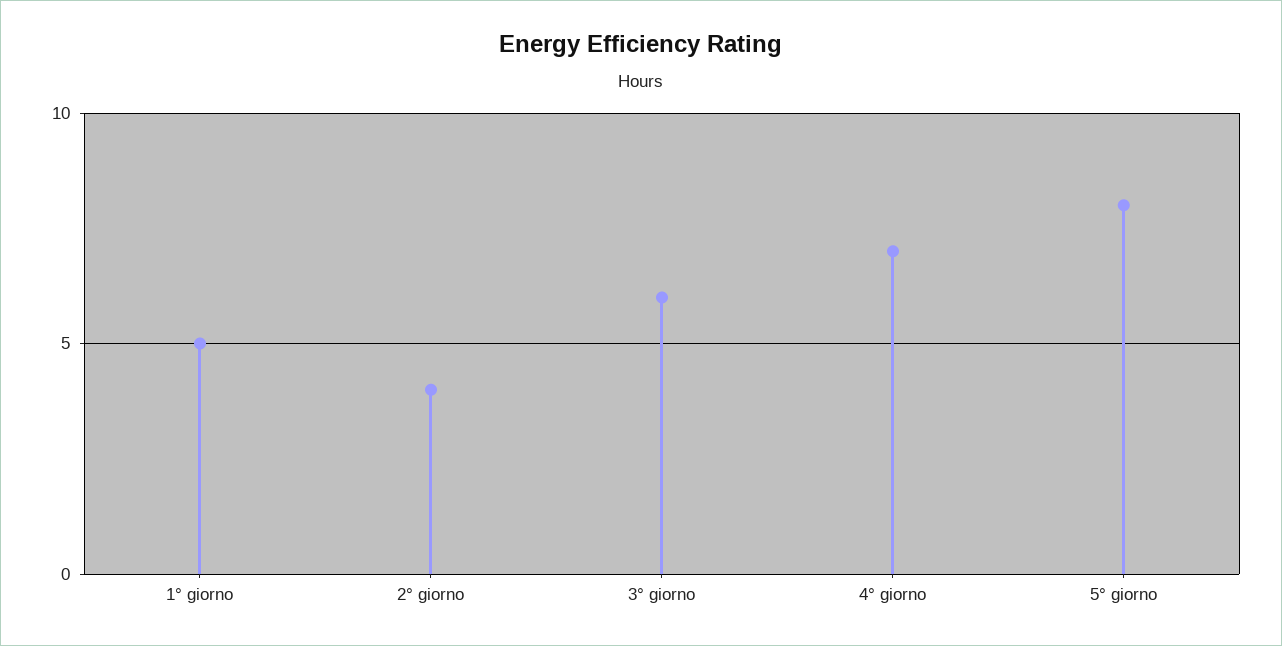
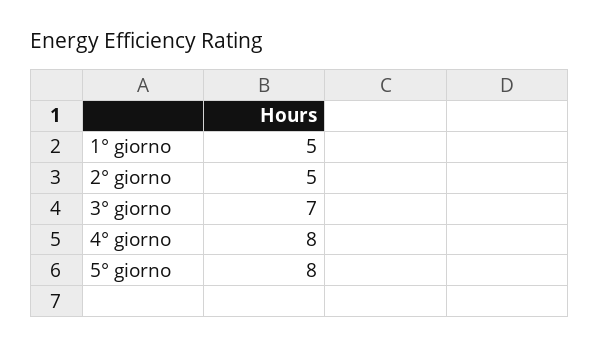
  {
    "1° giorno": 5,
-   "2° giorno": 4,
+   "2° giorno": 5,
-   "3° giorno": 6,
+   "3° giorno": 7,
-   "4° giorno": 7,
+   "4° giorno": 8,
    "5° giorno": 8
  }

